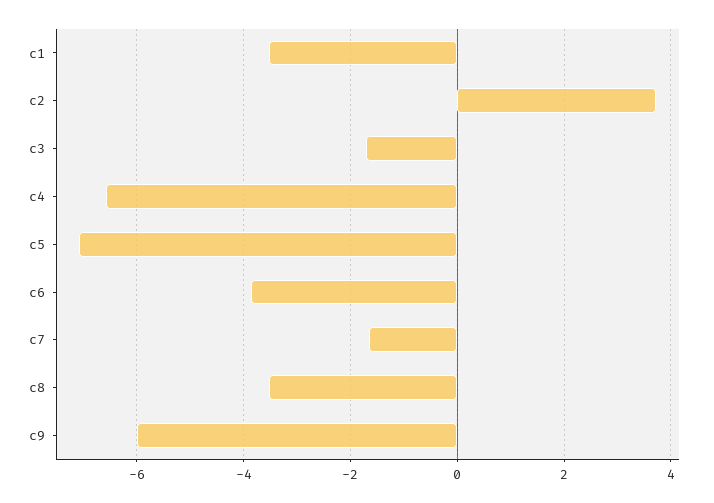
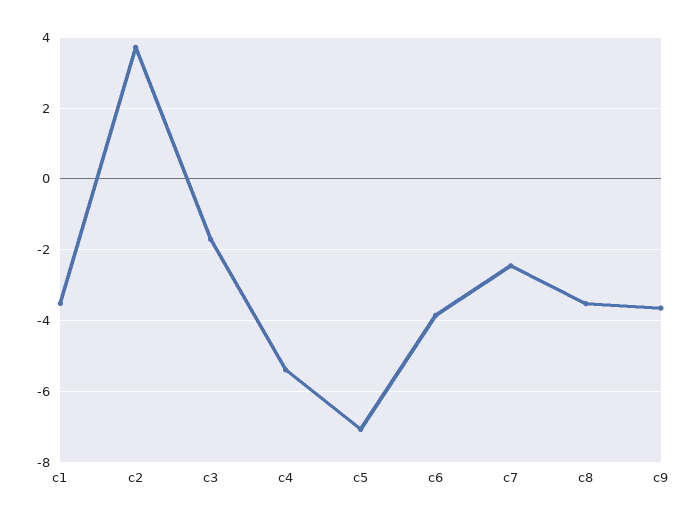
  {
    "c1": -3.6,
    "c2": 3.8,
    "c3": -1.8,
-   "c4": -6.6,
+   "c4": -5.4,
    "c5": -7,
    "c6": -3.8,
-   "c7": -1.6,
+   "c7": -2.4,
    "c8": -3.6,
-   "c9": -6
+   "c9": -3.6
  }

